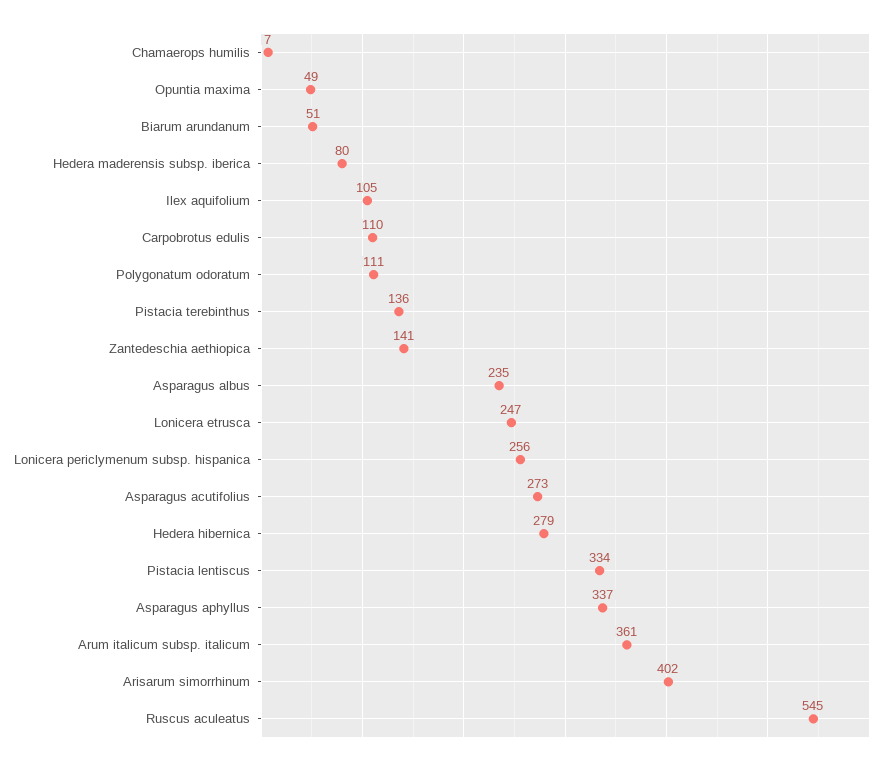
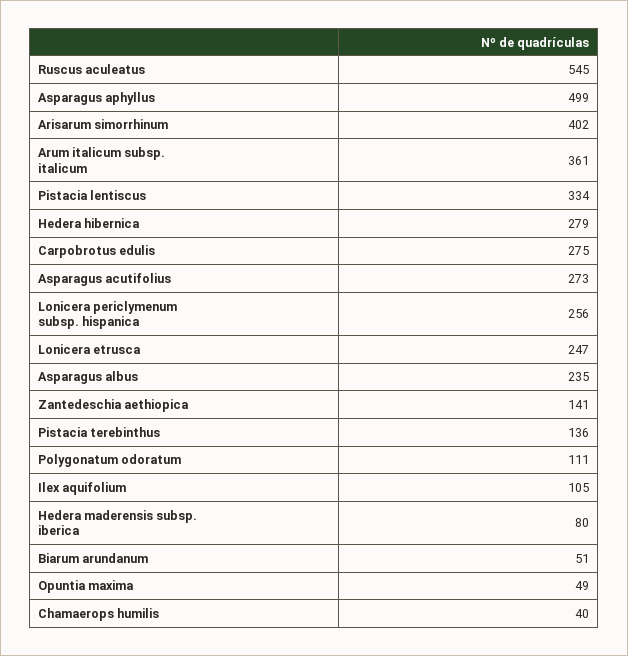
  {
-   "Chamaerops humilis": 7,
+   "Chamaerops humilis": 40,
    "Opuntia maxima": 49,
    "Biarum arundanum": 51,
    "Hedera maderensis subsp. iberica": 80,
    "Ilex aquifolium": 105,
-   "Carpobrotus edulis": 110,
+   "Carpobrotus edulis": 275,
    "Polygonatum odoratum": 111,
    "Pistacia terebinthus": 136,
    "Zantedeschia aethiopica": 141,
    "Asparagus albus": 235,
    "Lonicera etrusca": 247,
    "Lonicera periclymenum subsp. hispanica": 256,
    "Asparagus acutifolius": 273,
    "Hedera hibernica": 279,
    "Pistacia lentiscus": 334,
-   "Asparagus aphyllus": 337,
+   "Asparagus aphyllus": 499,
    "Arum italicum subsp. italicum": 361,
    "Arisarum simorrhinum": 402,
    "Ruscus aculeatus": 545
  }

